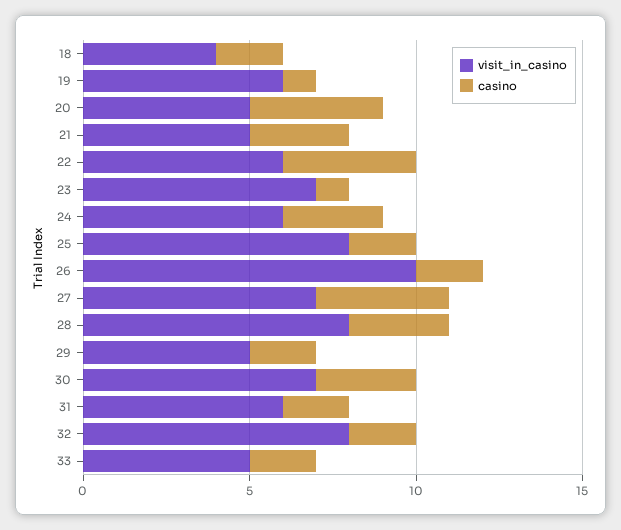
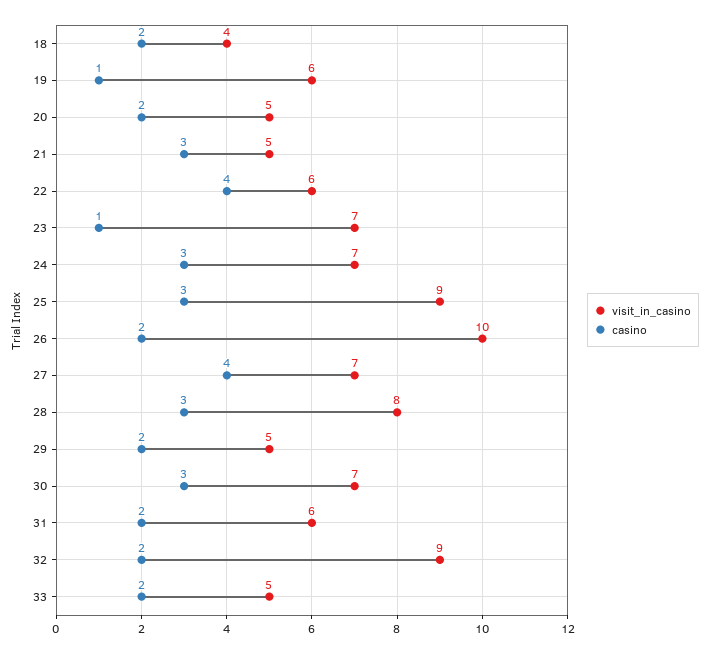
  {
    "visit_in_casino": {
      "18": 4,
      "19": 6,
      "20": 5,
      "21": 5,
      "22": 6,
      "23": 7,
-     "24": 6,
+     "24": 7,
-     "25": 8,
+     "25": 9,
      "26": 10,
      "27": 7,
      "28": 8,
      "29": 5,
      "30": 7,
      "31": 6,
-     "32": 8,
+     "32": 9,
      "33": 5
    },
    "casino": {
      "18": 2,
      "19": 1,
-     "20": 4,
+     "20": 2,
      "21": 3,
      "22": 4,
      "23": 1,
      "24": 3,
-     "25": 2,
+     "25": 3,
      "26": 2,
      "27": 4,
      "28": 3,
      "29": 2,
      "30": 3,
      "31": 2,
      "32": 2,
      "33": 2
    }
  }

